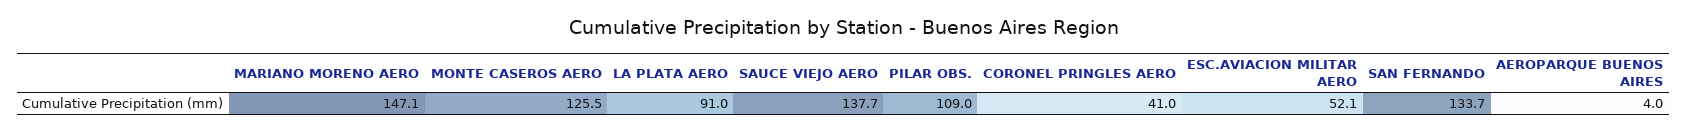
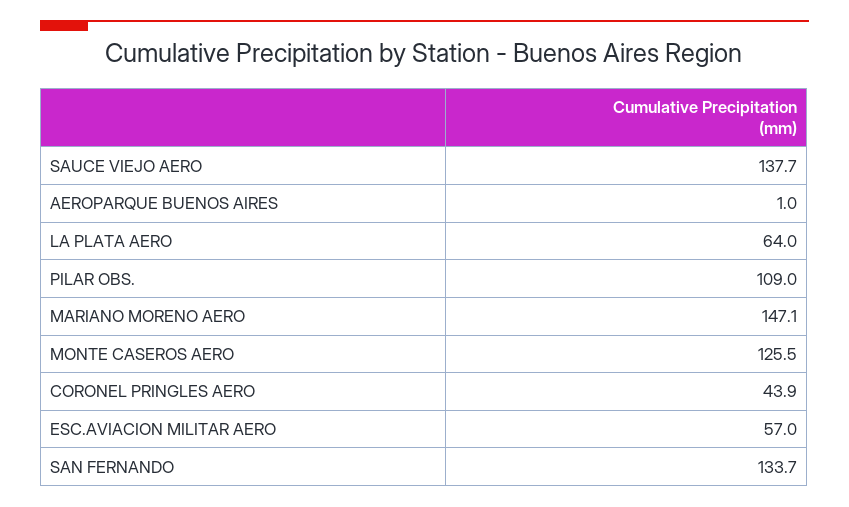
  {
    "MARIANO MORENO AERO": 147.1,
    "MONTE CASEROS AERO": 125.5,
-   "LA PLATA AERO": 91,
+   "LA PLATA AERO": 64,
    "SAUCE VIEJO AERO": 137.7,
    "PILAR OBS.": 109,
-   "CORONEL PRINGLES AERO": 41,
+   "CORONEL PRINGLES AERO": 43.9,
-   "ESC.AVIACION MILITAR AERO": 52.1,
+   "ESC.AVIACION MILITAR AERO": 57,
    "SAN FERNANDO": 133.7,
-   "AEROPARQUE BUENOS AIRES": 4
+   "AEROPARQUE BUENOS AIRES": 1
  }

